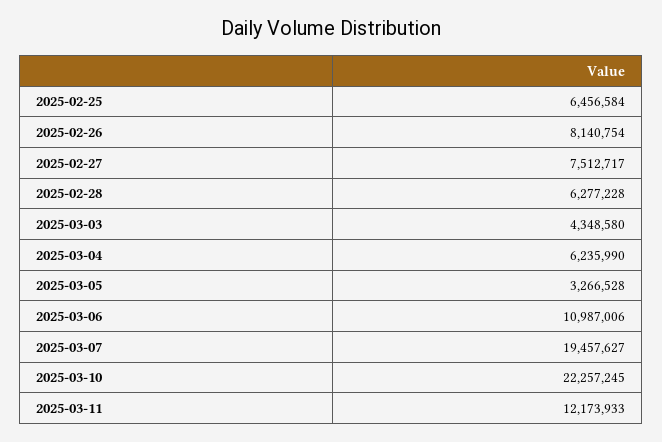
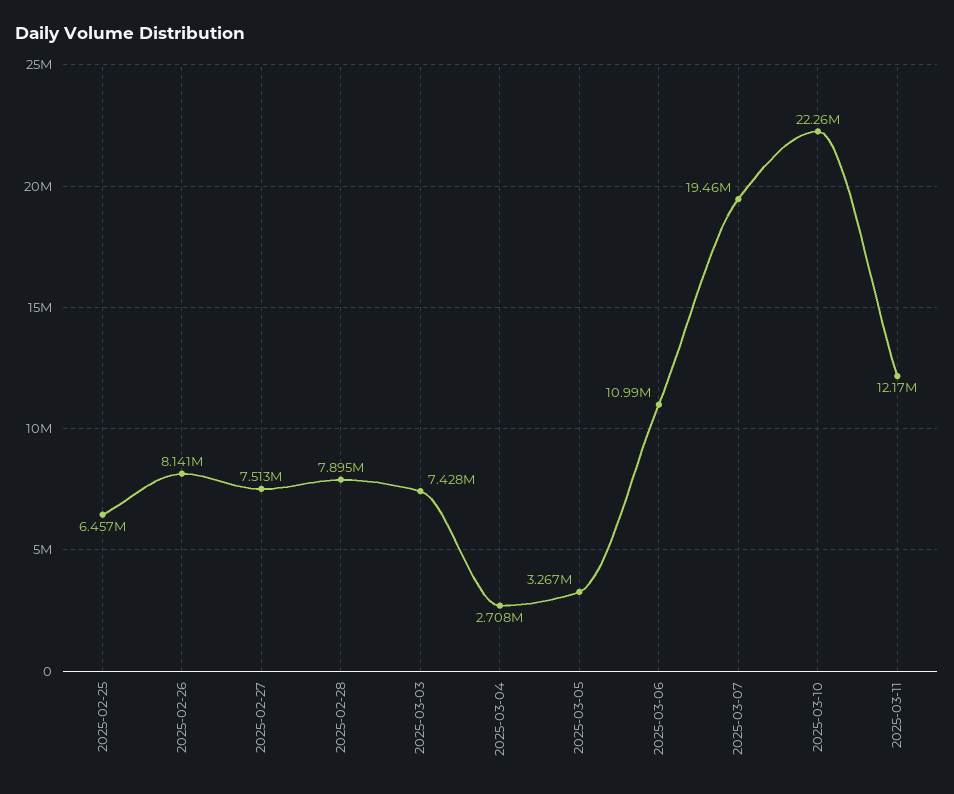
  {
    "2025-02-25": 6456584,
    "2025-02-26": 8140754,
    "2025-02-27": 7512717,
-   "2025-02-28": 6277228,
+   "2025-02-28": 7895000,
-   "2025-03-03": 4348580,
+   "2025-03-03": 7428000,
-   "2025-03-04": 6235990,
+   "2025-03-04": 2708000,
    "2025-03-05": 3266528,
    "2025-03-06": 10987006,
    "2025-03-07": 19457627,
    "2025-03-10": 22257245,
    "2025-03-11": 12173933
  }

